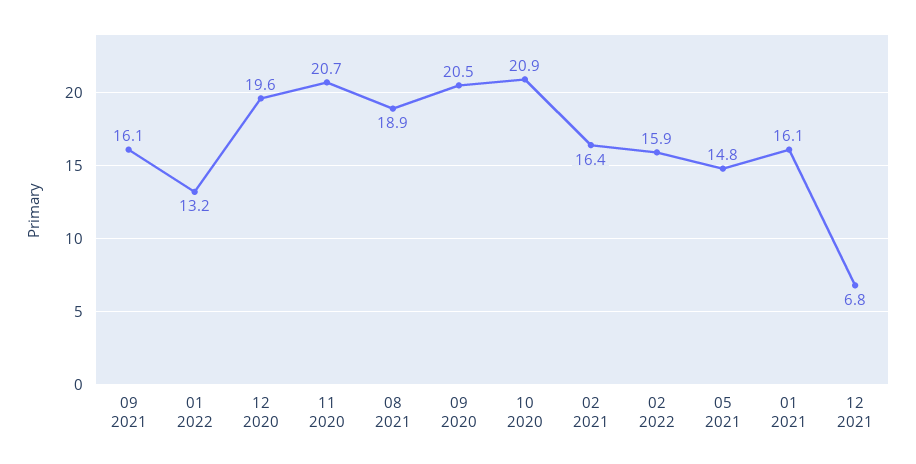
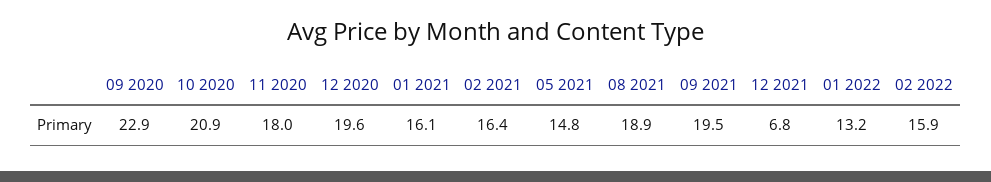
  {
-   "09 2021": 16.1,
+   "09 2021": 19.5,
    "01 2022": 13.2,
    "12 2020": 19.6,
-   "11 2020": 20.7,
+   "11 2020": 18,
    "08 2021": 18.9,
-   "09 2020": 20.5,
+   "09 2020": 22.9,
    "10 2020": 20.9,
    "02 2021": 16.4,
    "02 2022": 15.9,
    "05 2021": 14.8,
    "01 2021": 16.1,
    "12 2021": 6.8
  }

